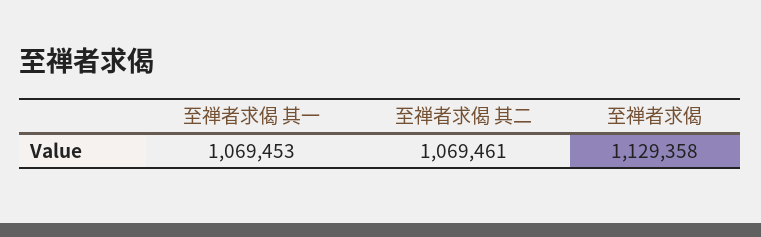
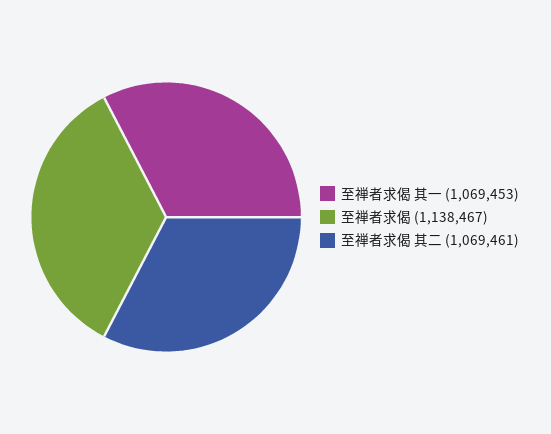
  {
    "至禅者求偈 其一": 1069453,
    "至禅者求偈 其二": 1069461,
-   "至禅者求偈": 1129358
+   "至禅者求偈": 1138467
  }

